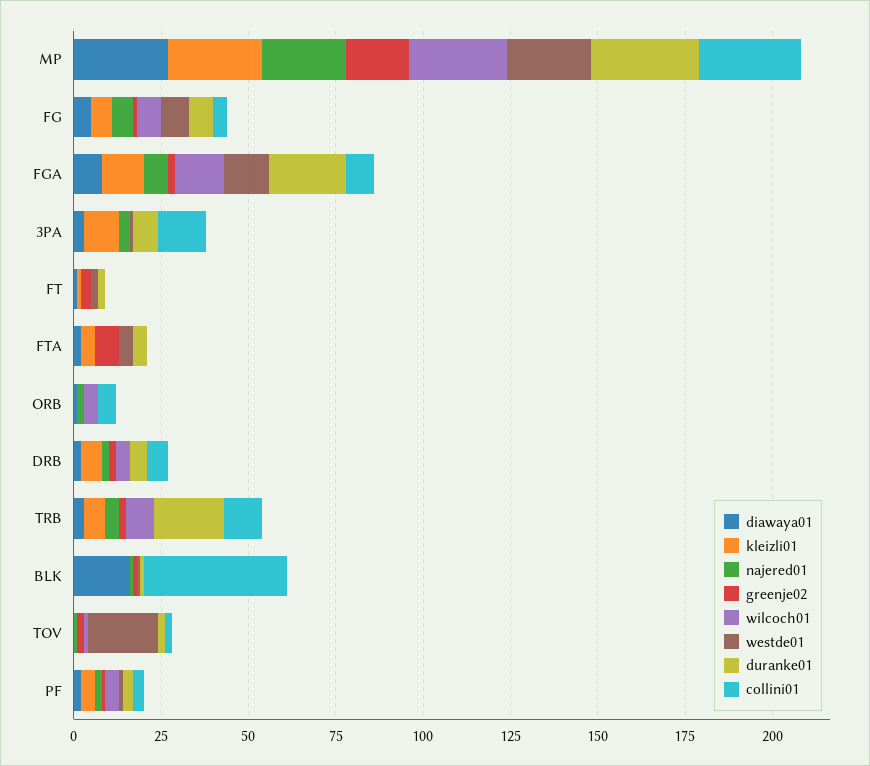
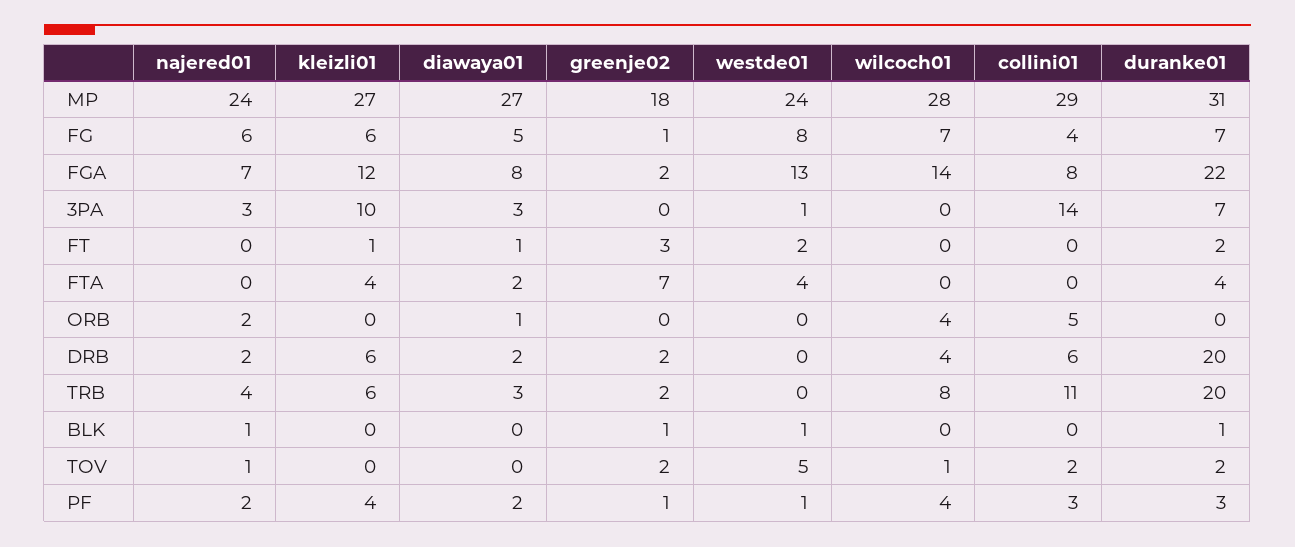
  {
    "diawaya01": {
      "MP": 27,
      "FG": 5,
      "FGA": 8,
      "3PA": 3,
      "FT": 1,
      "FTA": 2,
      "ORB": 1,
      "DRB": 2,
      "TRB": 3,
-     "BLK": 15,
+     "BLK": 0,
      "TOV": 0,
      "PF": 2
    },
    "kleizli01": {
      "MP": 27,
      "FG": 6,
      "FGA": 12,
      "3PA": 10,
      "FT": 1,
      "FTA": 4,
      "ORB": 0,
      "DRB": 6,
      "TRB": 6,
      "BLK": 0,
      "TOV": 0,
      "PF": 4
    },
    "najered01": {
      "MP": 24,
      "FG": 6,
      "FGA": 7,
      "3PA": 3,
      "FT": 0,
      "FTA": 0,
      "ORB": 2,
      "DRB": 2,
      "TRB": 4,
      "BLK": 1,
      "TOV": 1,
      "PF": 2
    },
    "greenje02": {
      "MP": 18,
      "FG": 1,
      "FGA": 2,
      "3PA": 0,
      "FT": 3,
      "FTA": 7,
      "ORB": 0,
      "DRB": 2,
      "TRB": 2,
      "BLK": 1,
      "TOV": 2,
      "PF": 1
    },
    "wilcoch01": {
      "MP": 28,
      "FG": 7,
      "FGA": 14,
      "3PA": 0,
      "FT": 0,
      "FTA": 0,
      "ORB": 4,
      "DRB": 4,
      "TRB": 8,
      "BLK": 0,
      "TOV": 1,
      "PF": 4
    },
    "westde01": {
      "MP": 24,
      "FG": 8,
      "FGA": 13,
      "3PA": 1,
      "FT": 2,
      "FTA": 4,
      "ORB": 0,
      "DRB": 0,
      "TRB": 0,
      "BLK": 1,
-     "TOV": 20,
+     "TOV": 5,
      "PF": 1
    },
    "duranke01": {
      "MP": 31,
      "FG": 7,
      "FGA": 22,
      "3PA": 7,
      "FT": 2,
      "FTA": 4,
      "ORB": 0,
-     "DRB": 5,
+     "DRB": 20,
      "TRB": 20,
      "BLK": 1,
      "TOV": 2,
      "PF": 3
    },
    "collini01": {
      "MP": 29,
      "FG": 4,
      "FGA": 8,
      "3PA": 14,
      "FT": 0,
      "FTA": 0,
      "ORB": 5,
      "DRB": 6,
      "TRB": 11,
-     "BLK": 40,
+     "BLK": 0,
      "TOV": 2,
      "PF": 3
    }
  }

